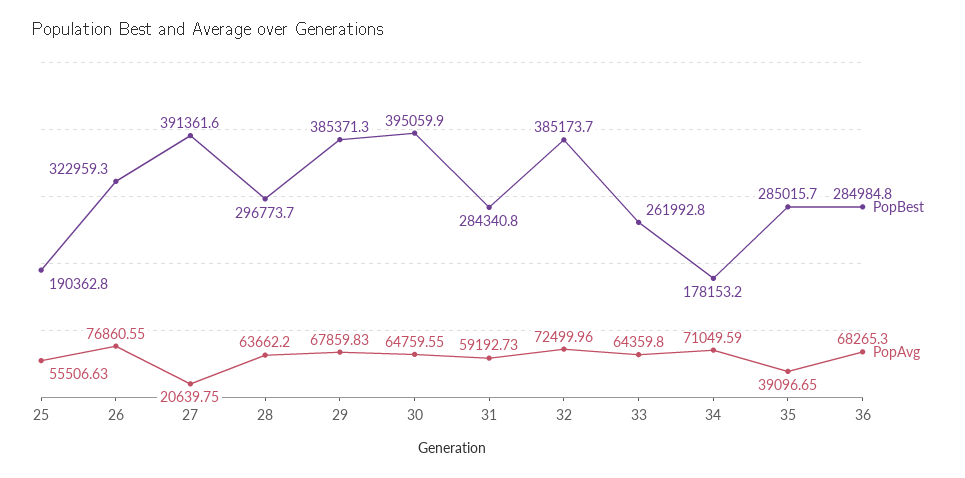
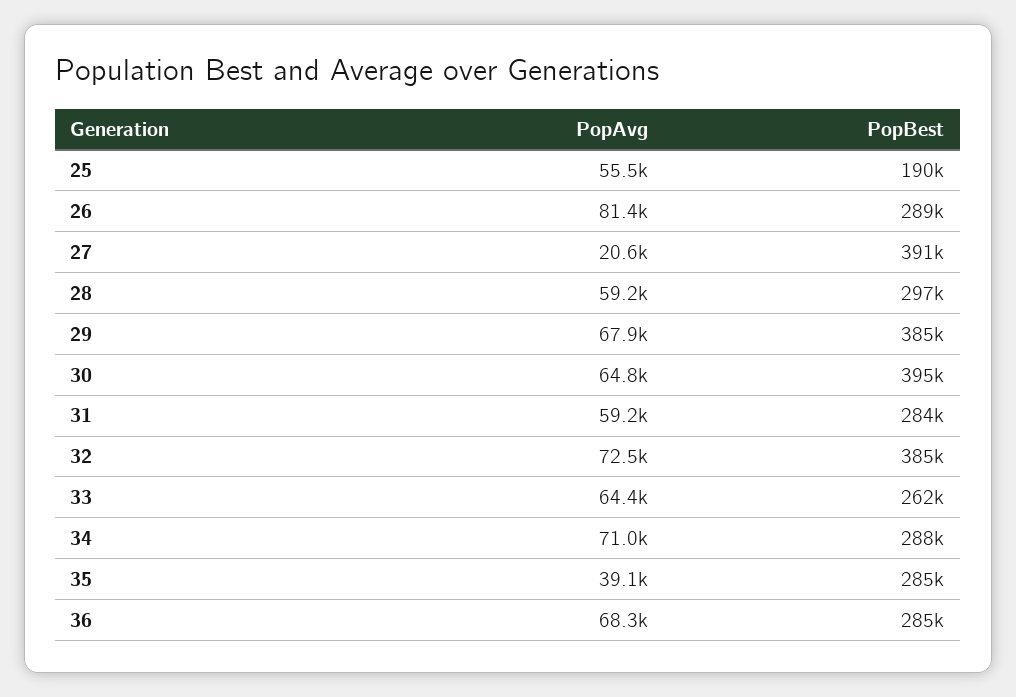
  {
    "PopBest": {
      "25": 190362.8,
-     "26": 322959.3,
+     "26": 289000,
      "27": 391361.6,
      "28": 296773.7,
      "29": 385371.3,
      "30": 395059.9,
      "31": 284340.8,
      "32": 385173.7,
      "33": 261992.8,
-     "34": 178153.2,
+     "34": 288000,
      "35": 285015.7,
      "36": 284984.8
    },
    "PopAvg": {
      "25": 55506.63,
-     "26": 76860.55,
+     "26": 81400,
      "27": 20639.75,
-     "28": 63662.2,
+     "28": 59200,
      "29": 67859.83,
      "30": 64759.55,
      "31": 59192.73,
      "32": 72499.96,
      "33": 64359.8,
      "34": 71049.59,
      "35": 39096.65,
      "36": 68265.3
    }
  }

